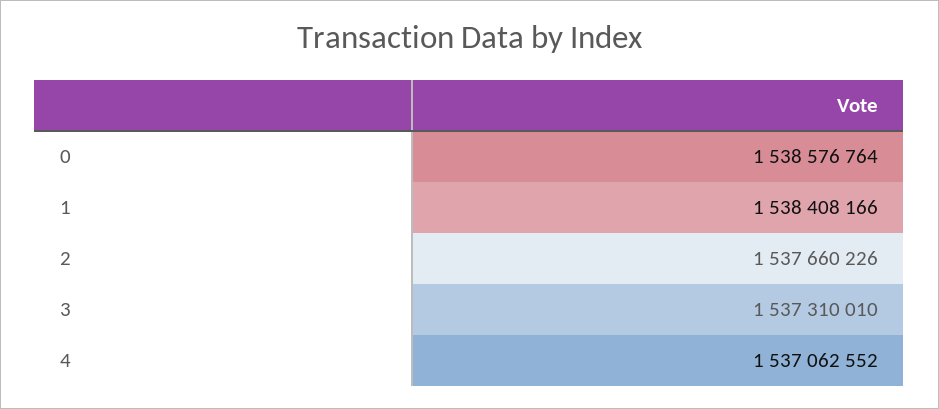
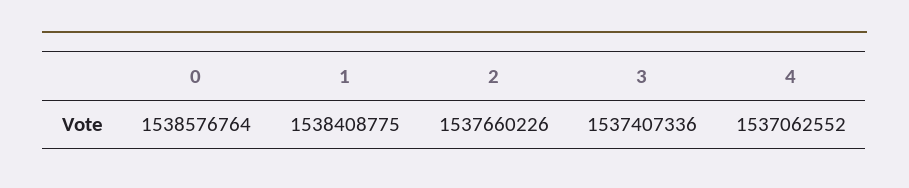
  {
    "0": 1538576764,
-   "1": 1538408166,
+   "1": 1538408775,
    "2": 1537660226,
-   "3": 1537310010,
+   "3": 1537407336,
    "4": 1537062552
  }

